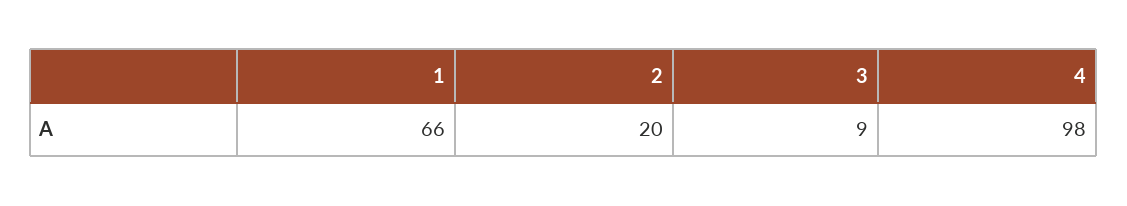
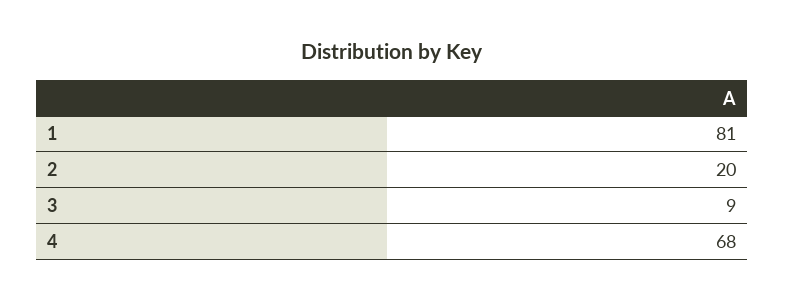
  {
-   "1": 66,
+   "1": 81,
    "2": 20,
    "3": 9,
-   "4": 98
+   "4": 68
  }

